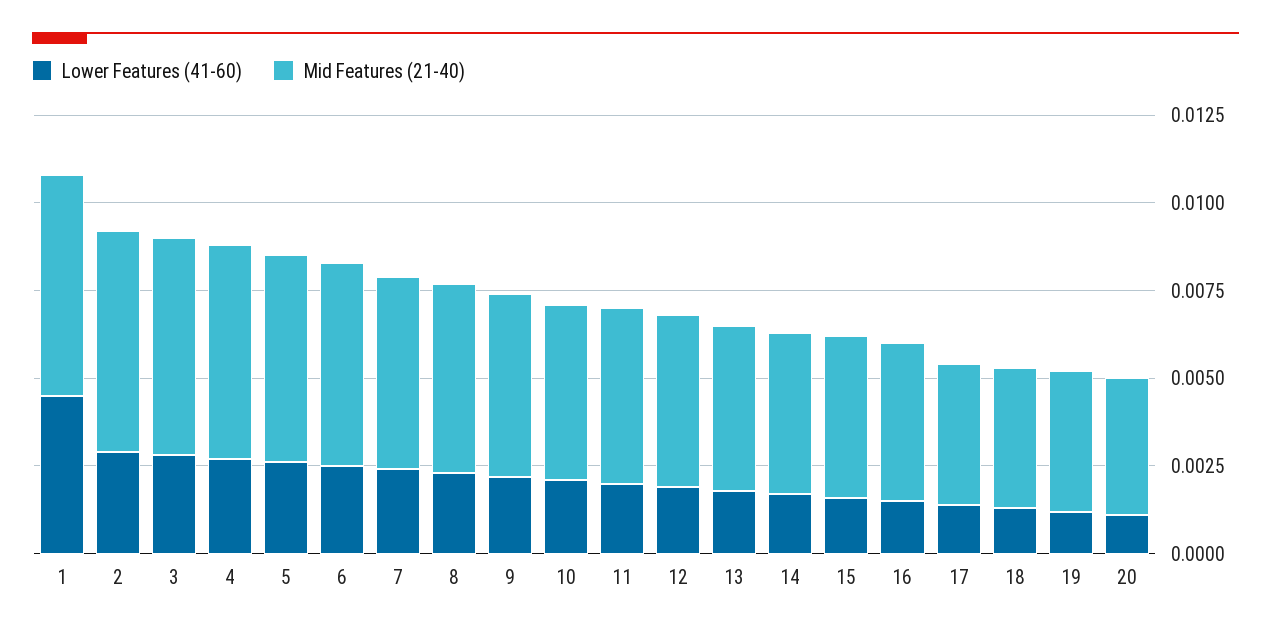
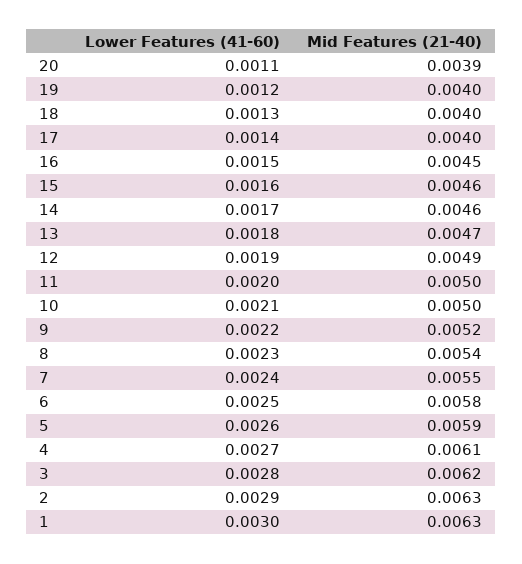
  {
    "Lower Features (41-60)": {
-     "1": 0.0045,
+     "1": 0.003,
      "2": 0.0029,
      "3": 0.0028,
      "4": 0.0027,
      "5": 0.0026,
      "6": 0.0025,
      "7": 0.0024,
      "8": 0.0023,
      "9": 0.0022,
      "10": 0.0021,
      "11": 0.002,
      "12": 0.0019,
      "13": 0.0018,
      "14": 0.0017,
      "15": 0.0016,
      "16": 0.0015,
      "17": 0.0014,
      "18": 0.0013,
      "19": 0.0012,
      "20": 0.0011
    },
    "Mid Features (21-40)": {
      "1": 0.0063,
      "2": 0.0063,
      "3": 0.0062,
      "4": 0.0061,
      "5": 0.0059,
      "6": 0.0058,
      "7": 0.0055,
      "8": 0.0054,
      "9": 0.0052,
      "10": 0.005,
      "11": 0.005,
      "12": 0.0049,
      "13": 0.0047,
      "14": 0.0046,
      "15": 0.0046,
      "16": 0.0045,
      "17": 0.004,
      "18": 0.004,
      "19": 0.004,
      "20": 0.0039
    }
  }

